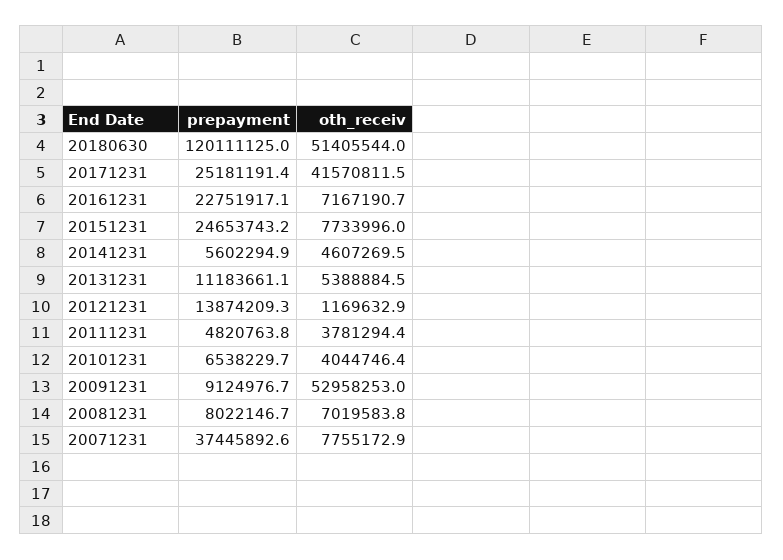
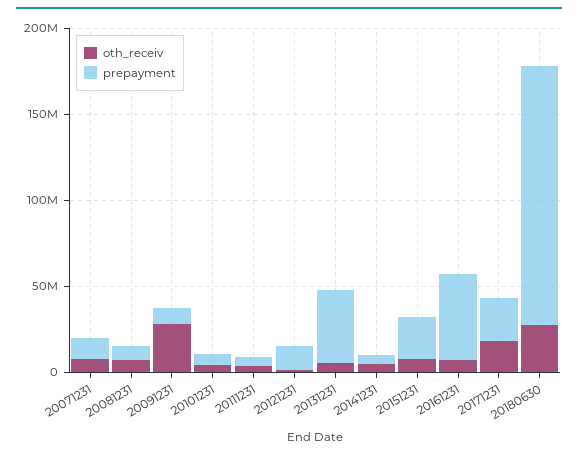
  {
    "prepayment": {
-     "20180630": 120111125,
+     "20180630": 150000000,
      "20171231": 25181191.4,
-     "20161231": 22751917.1,
+     "20161231": 50000000,
      "20151231": 24653743.2,
      "20141231": 5602294.9,
-     "20131231": 11183661.1,
+     "20131231": 40000000,
      "20121231": 13874209.3,
      "20111231": 4820763.8,
      "20101231": 6538229.7,
      "20091231": 9124976.7,
      "20081231": 8022146.7,
-     "20071231": 37445892.6
+     "20071231": 10000000
    },
    "oth_receiv": {
-     "20180630": 51405544,
+     "20180630": 30000000,
-     "20171231": 41570811.5,
+     "20171231": 20000000,
      "20161231": 7167190.7,
      "20151231": 7733996,
      "20141231": 4607269.5,
      "20131231": 5388884.5,
      "20121231": 1169632.9,
      "20111231": 3781294.4,
      "20101231": 4044746.4,
-     "20091231": 52958253,
+     "20091231": 30000000,
      "20081231": 7019583.8,
      "20071231": 7755172.9
    }
  }

